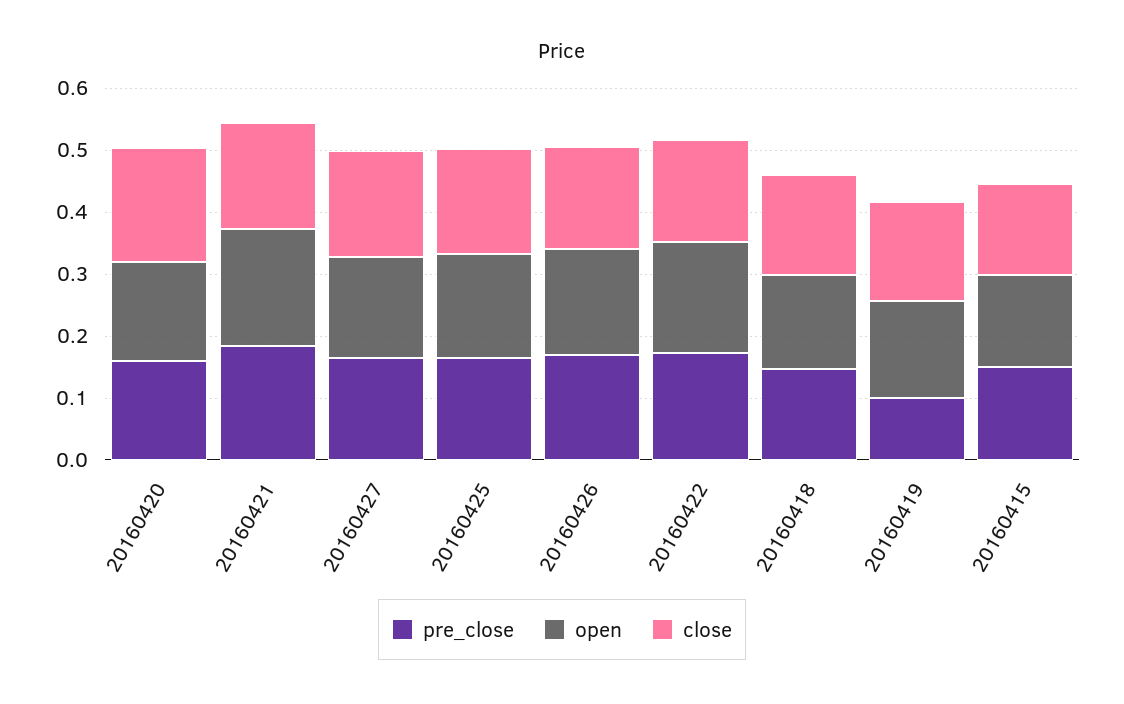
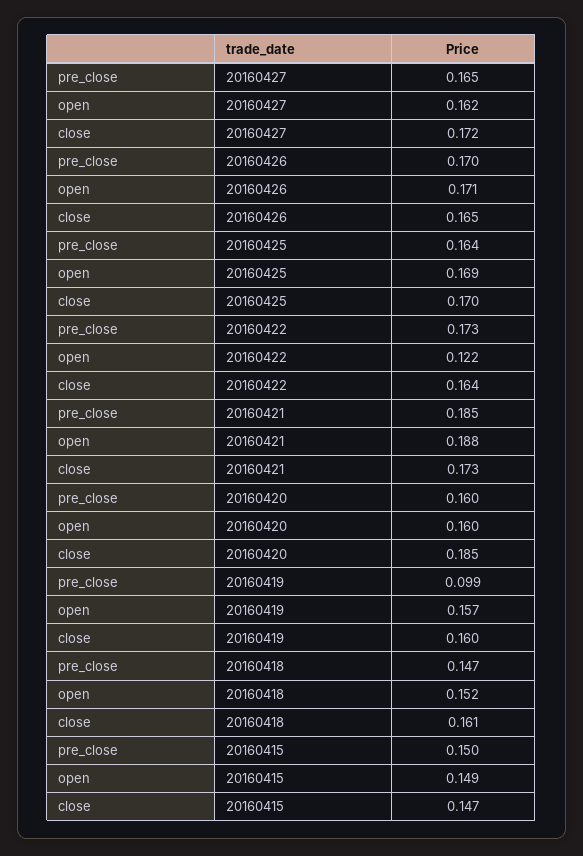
  {
    "pre_close": {
      "20160420": 0.16,
      "20160421": 0.185,
      "20160427": 0.165,
      "20160425": 0.164,
      "20160426": 0.17,
      "20160422": 0.173,
      "20160418": 0.147,
      "20160419": 0.099,
      "20160415": 0.15
    },
    "open": {
      "20160420": 0.16,
      "20160421": 0.188,
      "20160427": 0.162,
      "20160425": 0.169,
      "20160426": 0.171,
-     "20160422": 0.18,
+     "20160422": 0.122,
      "20160418": 0.152,
      "20160419": 0.157,
      "20160415": 0.149
    },
    "close": {
      "20160420": 0.185,
      "20160421": 0.173,
      "20160427": 0.172,
      "20160425": 0.17,
      "20160426": 0.165,
      "20160422": 0.164,
      "20160418": 0.161,
      "20160419": 0.16,
      "20160415": 0.147
    }
  }

